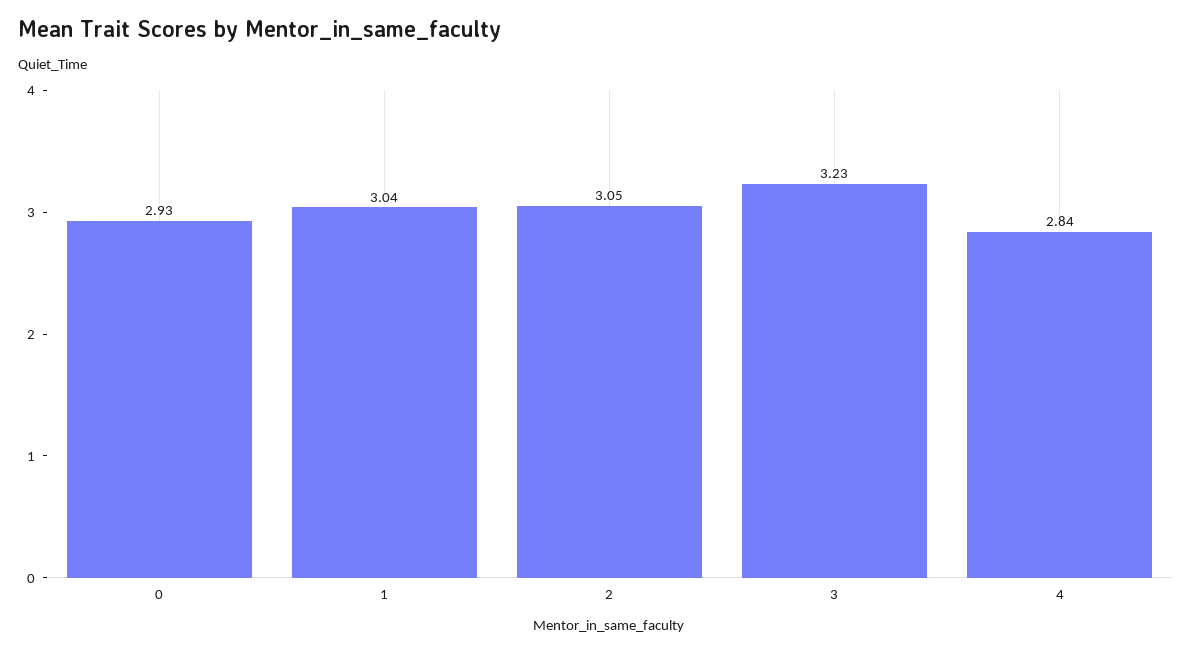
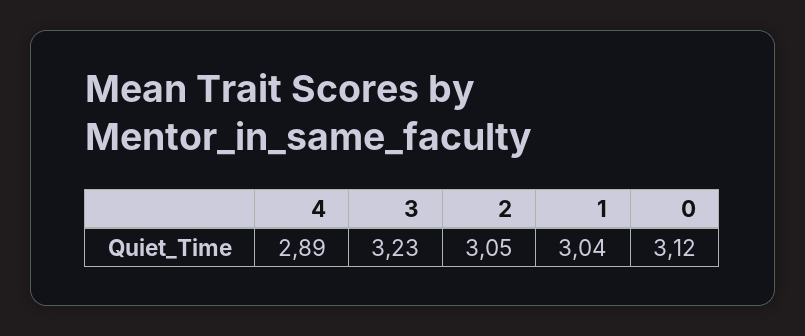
  {
-   "0": 2.93,
+   "0": 3.12,
    "1": 3.04,
    "2": 3.05,
    "3": 3.23,
-   "4": 2.84
+   "4": 2.89
  }

